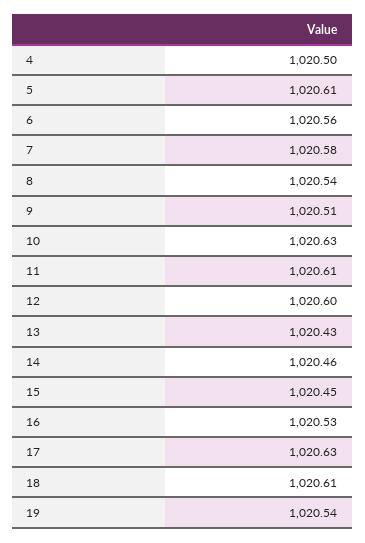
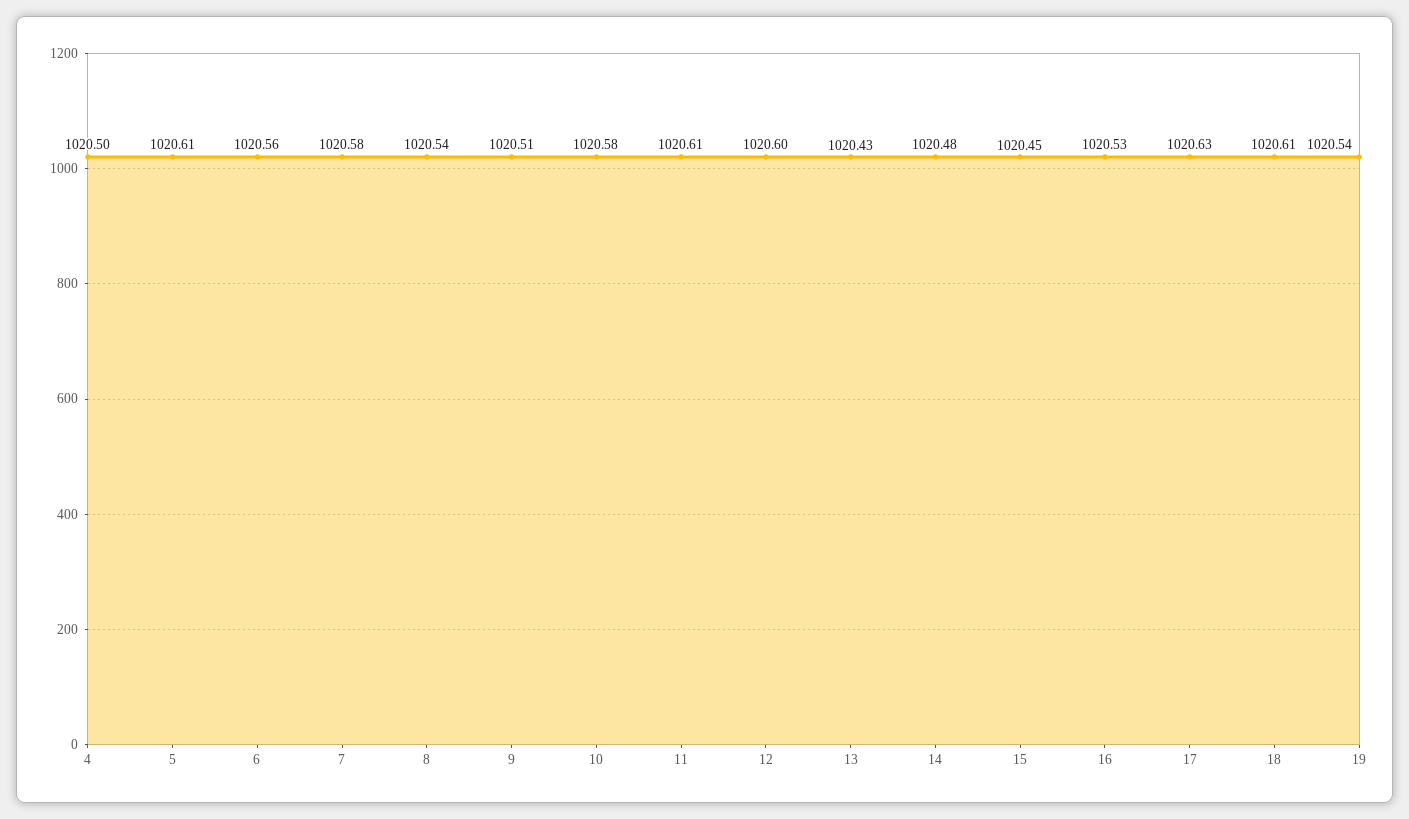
  {
    "4": 1020.5,
    "5": 1020.61,
    "6": 1020.56,
    "7": 1020.58,
    "8": 1020.54,
    "9": 1020.51,
-   "10": 1020.63,
+   "10": 1020.58,
    "11": 1020.61,
    "12": 1020.6,
    "13": 1020.43,
-   "14": 1020.46,
+   "14": 1020.48,
    "15": 1020.45,
    "16": 1020.53,
    "17": 1020.63,
    "18": 1020.61,
    "19": 1020.54
  }

